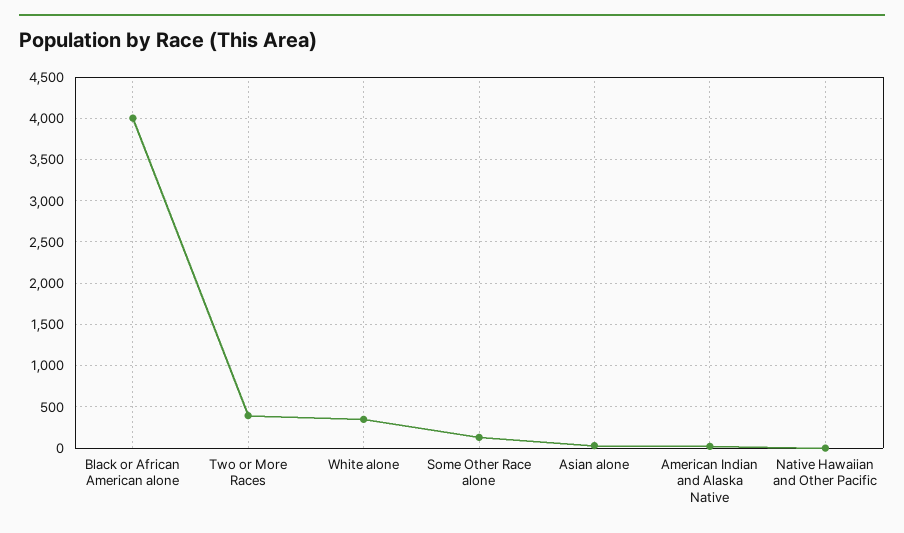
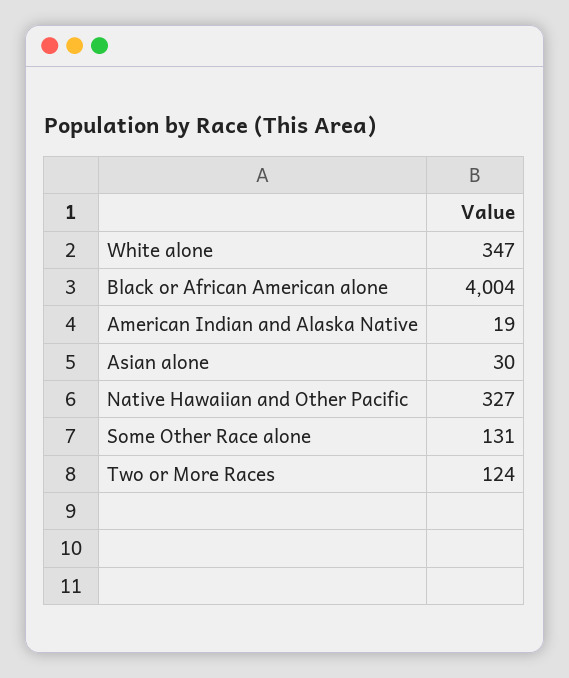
  {
    "Black or African American alone": 4004,
-   "Two or More Races": 400,
+   "Two or More Races": 124,
    "White alone": 347,
    "Some Other Race alone": 131,
    "Asian alone": 30,
    "American Indian and Alaska Native": 19,
-   "Native Hawaiian and Other Pacific": 0
+   "Native Hawaiian and Other Pacific": 327
  }

